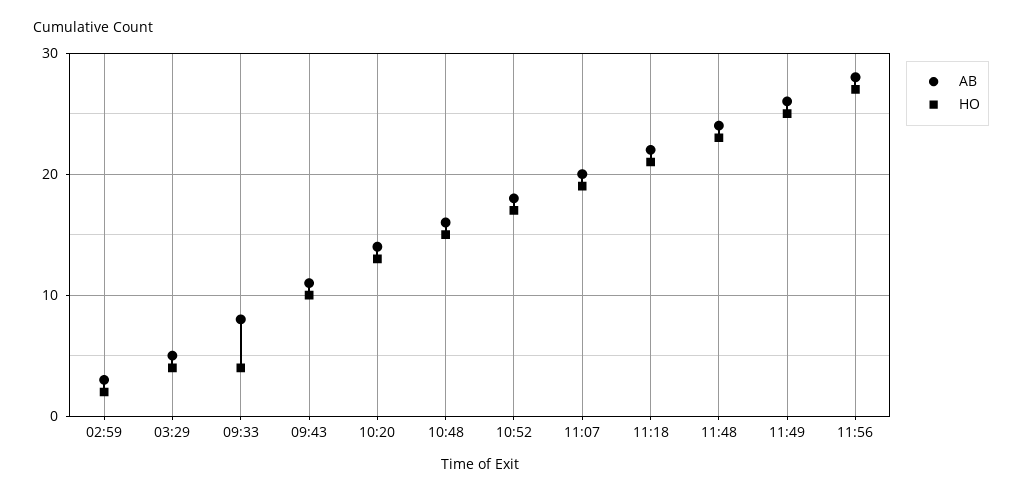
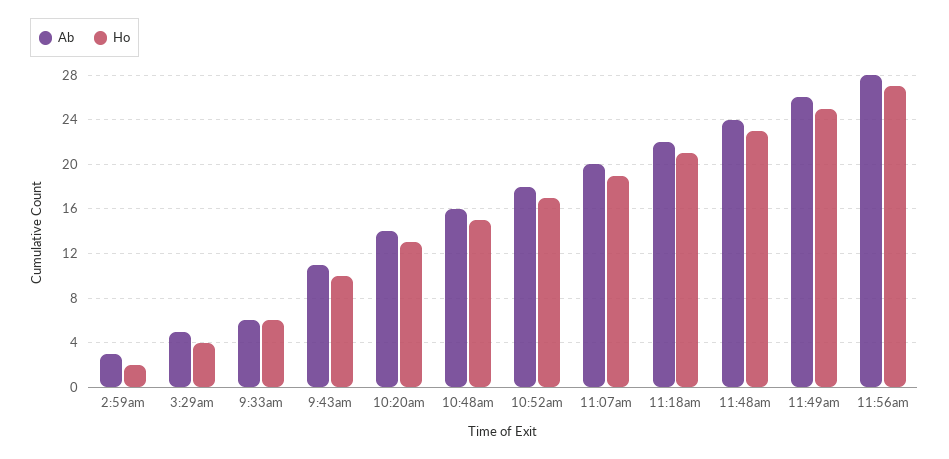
  {
    "AB": {
      "02:59": 3,
      "03:29": 5,
-     "09:33": 8,
+     "09:33": 6,
      "09:43": 11,
      "10:20": 14,
      "10:48": 16,
      "10:52": 18,
      "11:07": 20,
      "11:18": 22,
      "11:48": 24,
      "11:49": 26,
      "11:56": 28
    },
    "HO": {
      "02:59": 2,
      "03:29": 4,
-     "09:33": 4,
+     "09:33": 6,
      "09:43": 10,
      "10:20": 13,
      "10:48": 15,
      "10:52": 17,
      "11:07": 19,
      "11:18": 21,
      "11:48": 23,
      "11:49": 25,
      "11:56": 27
    }
  }

